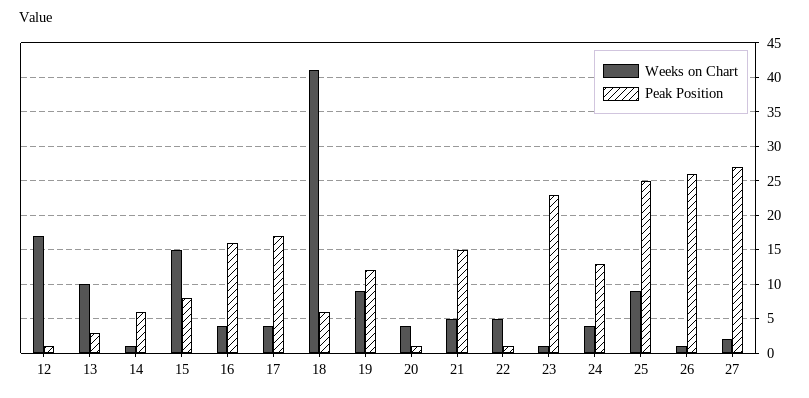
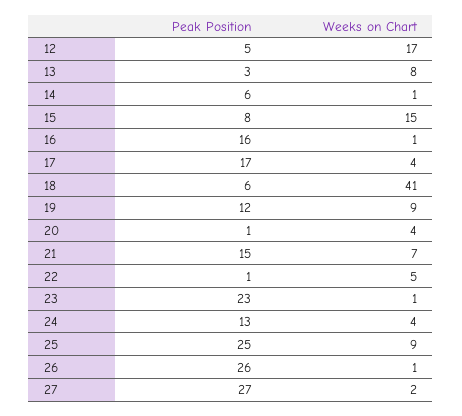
  {
    "Weeks on Chart": {
      "12": 17,
-     "13": 10,
+     "13": 8,
      "14": 1,
      "15": 15,
-     "16": 4,
+     "16": 1,
      "17": 4,
      "18": 41,
      "19": 9,
      "20": 4,
-     "21": 5,
+     "21": 7,
      "22": 5,
      "23": 1,
      "24": 4,
      "25": 9,
      "26": 1,
      "27": 2
    },
    "Peak Position": {
-     "12": 1,
+     "12": 5,
      "13": 3,
      "14": 6,
      "15": 8,
      "16": 16,
      "17": 17,
      "18": 6,
      "19": 12,
      "20": 1,
      "21": 15,
      "22": 1,
      "23": 23,
      "24": 13,
      "25": 25,
      "26": 26,
      "27": 27
    }
  }

